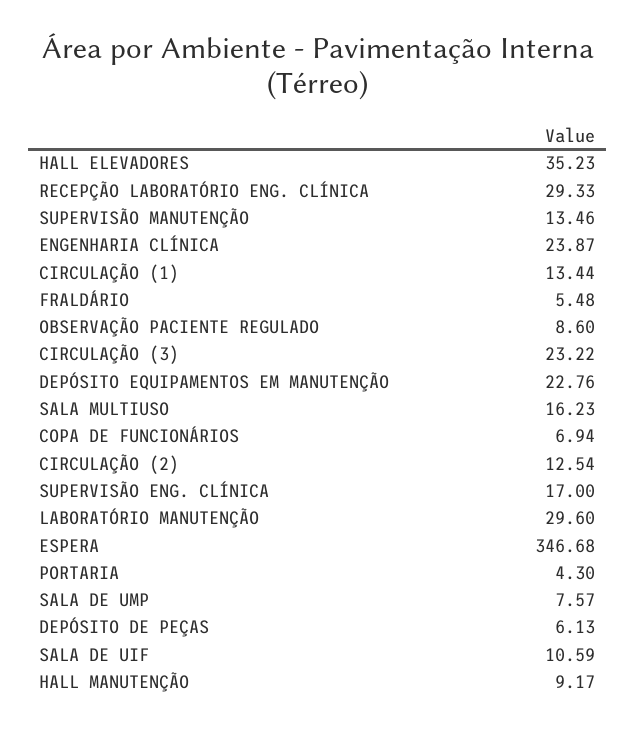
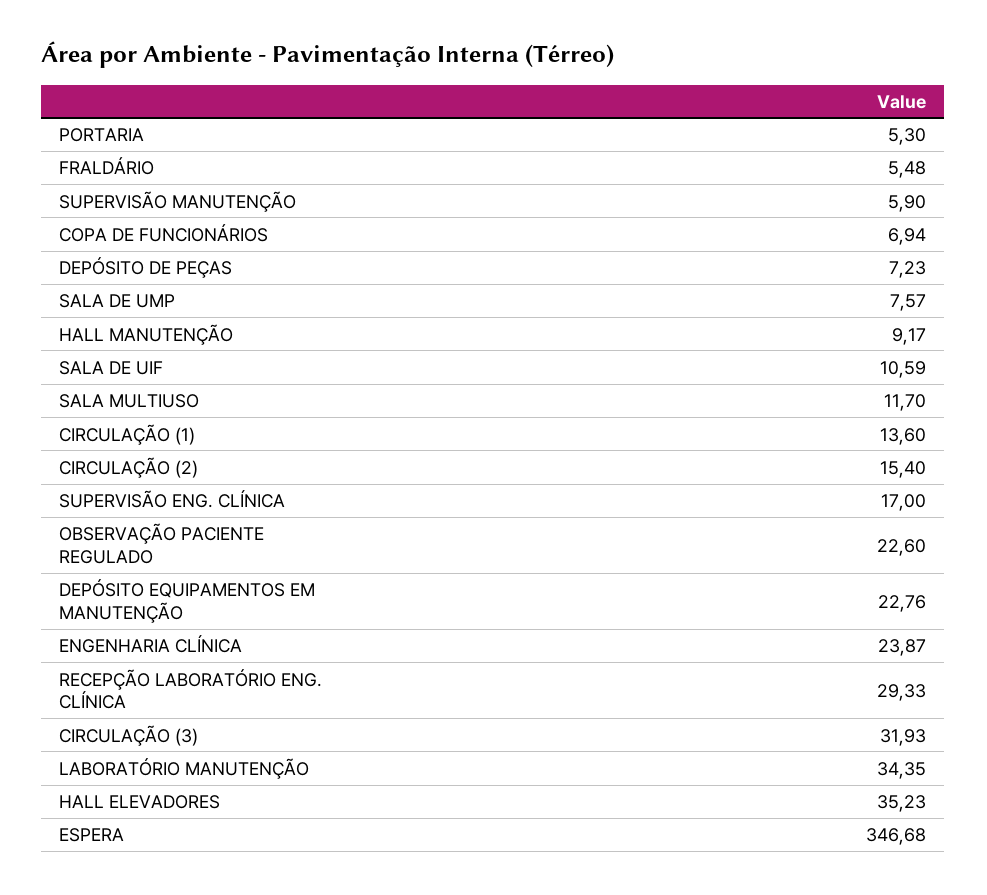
  {
    "HALL ELEVADORES": 35.23,
    "RECEPÇÃO LABORATÓRIO ENG. CLÍNICA": 29.33,
-   "SUPERVISÃO MANUTENÇÃO": 13.46,
+   "SUPERVISÃO MANUTENÇÃO": 5.9,
    "ENGENHARIA CLÍNICA": 23.87,
-   "CIRCULAÇÃO (1)": 13.44,
+   "CIRCULAÇÃO (1)": 13.6,
    "FRALDÁRIO": 5.48,
-   "OBSERVAÇÃO PACIENTE REGULADO": 8.6,
+   "OBSERVAÇÃO PACIENTE REGULADO": 22.6,
-   "CIRCULAÇÃO (3)": 23.22,
+   "CIRCULAÇÃO (3)": 31.93,
    "DEPÓSITO EQUIPAMENTOS EM MANUTENÇÃO": 22.76,
-   "SALA MULTIUSO": 16.23,
+   "SALA MULTIUSO": 11.7,
    "COPA DE FUNCIONÁRIOS": 6.94,
-   "CIRCULAÇÃO (2)": 12.54,
+   "CIRCULAÇÃO (2)": 15.4,
    "SUPERVISÃO ENG. CLÍNICA": 17,
-   "LABORATÓRIO MANUTENÇÃO": 29.6,
+   "LABORATÓRIO MANUTENÇÃO": 34.35,
    "ESPERA": 346.68,
-   "PORTARIA": 4.3,
+   "PORTARIA": 5.3,
    "SALA DE UMP": 7.57,
-   "DEPÓSITO DE PEÇAS": 6.13,
+   "DEPÓSITO DE PEÇAS": 7.23,
    "SALA DE UIF": 10.59,
    "HALL MANUTENÇÃO": 9.17
  }

